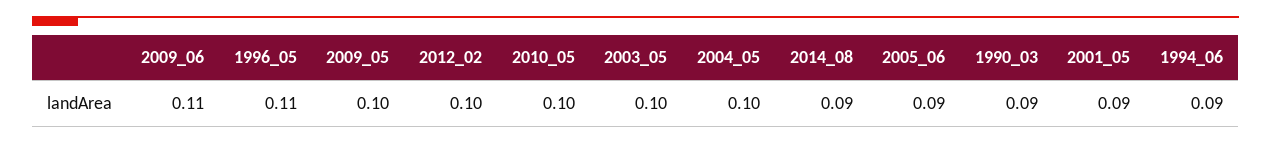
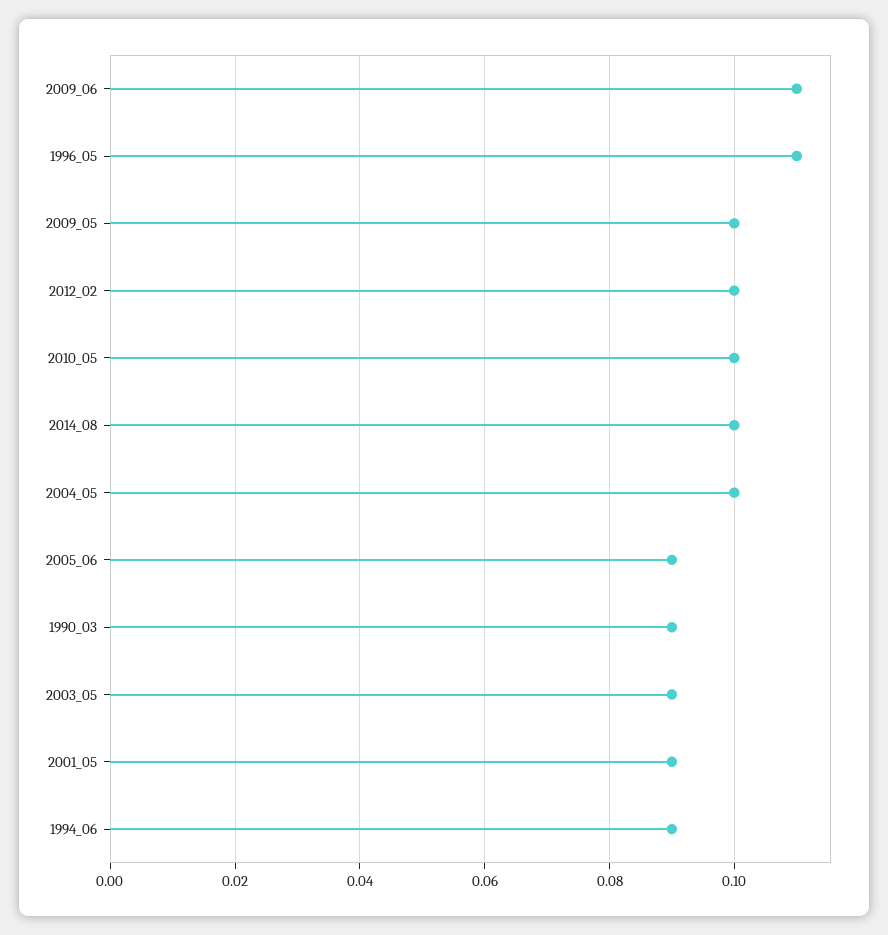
  {
    "2009_06": 0.11,
    "1996_05": 0.11,
    "2009_05": 0.1,
    "2012_02": 0.1,
    "2010_05": 0.1,
-   "2003_05": 0.1,
+   "2003_05": 0.09,
    "2004_05": 0.1,
-   "2014_08": 0.09,
+   "2014_08": 0.1,
    "2005_06": 0.09,
    "1990_03": 0.09,
    "2001_05": 0.09,
    "1994_06": 0.09
  }

